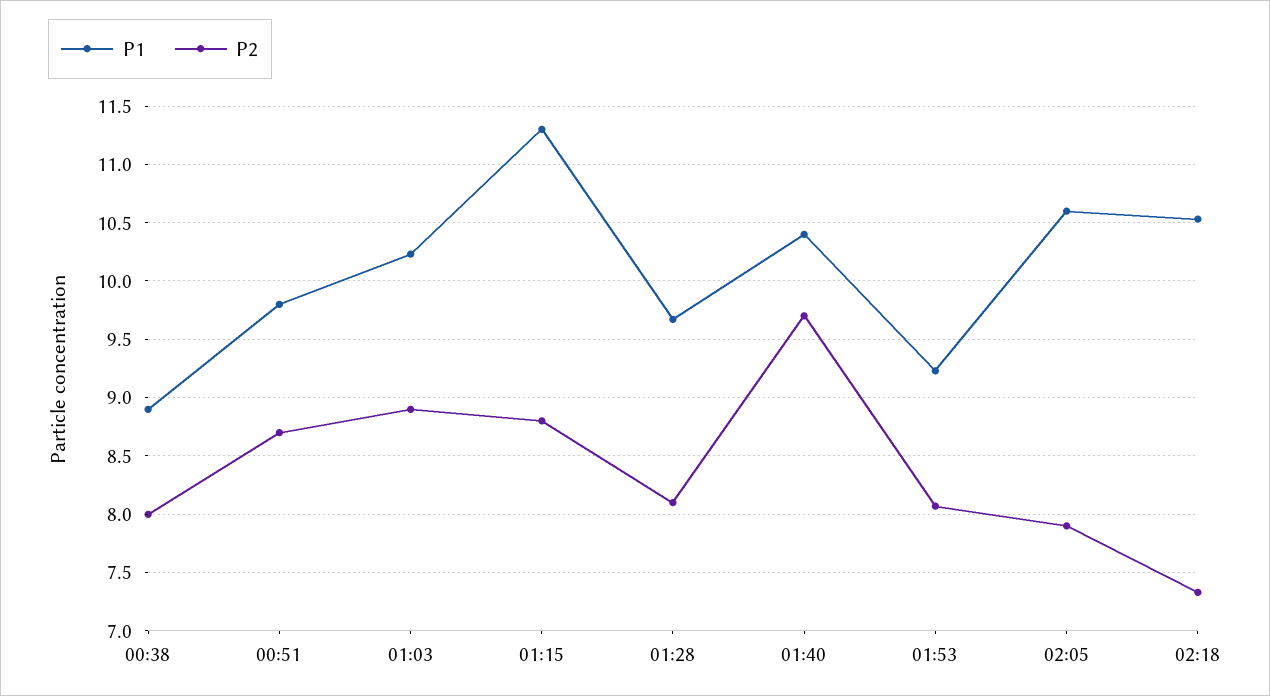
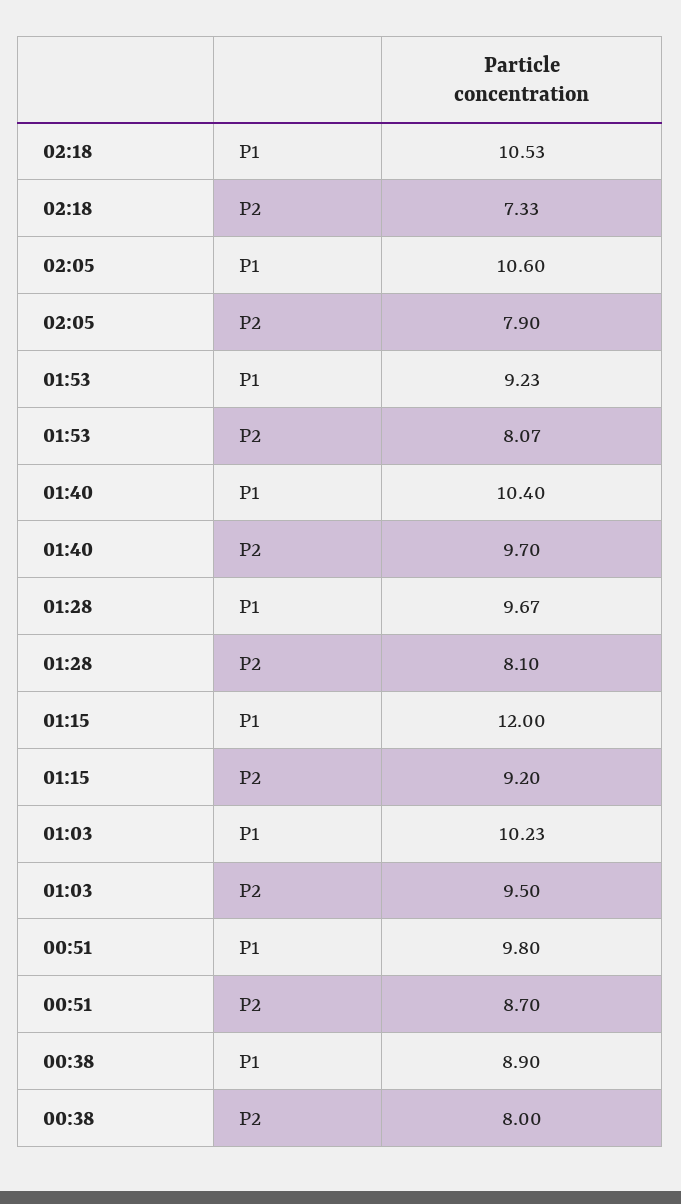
  {
    "P1": {
      "00:38": 8.9,
      "00:51": 9.8,
      "01:03": 10.23,
-     "01:15": 11.3,
+     "01:15": 12,
      "01:28": 9.67,
      "01:40": 10.4,
      "01:53": 9.23,
      "02:05": 10.6,
      "02:18": 10.53
    },
    "P2": {
      "00:38": 8,
      "00:51": 8.7,
-     "01:03": 8.9,
+     "01:03": 9.5,
-     "01:15": 8.8,
+     "01:15": 9.2,
      "01:28": 8.1,
      "01:40": 9.7,
      "01:53": 8.07,
      "02:05": 7.9,
      "02:18": 7.33
    }
  }

